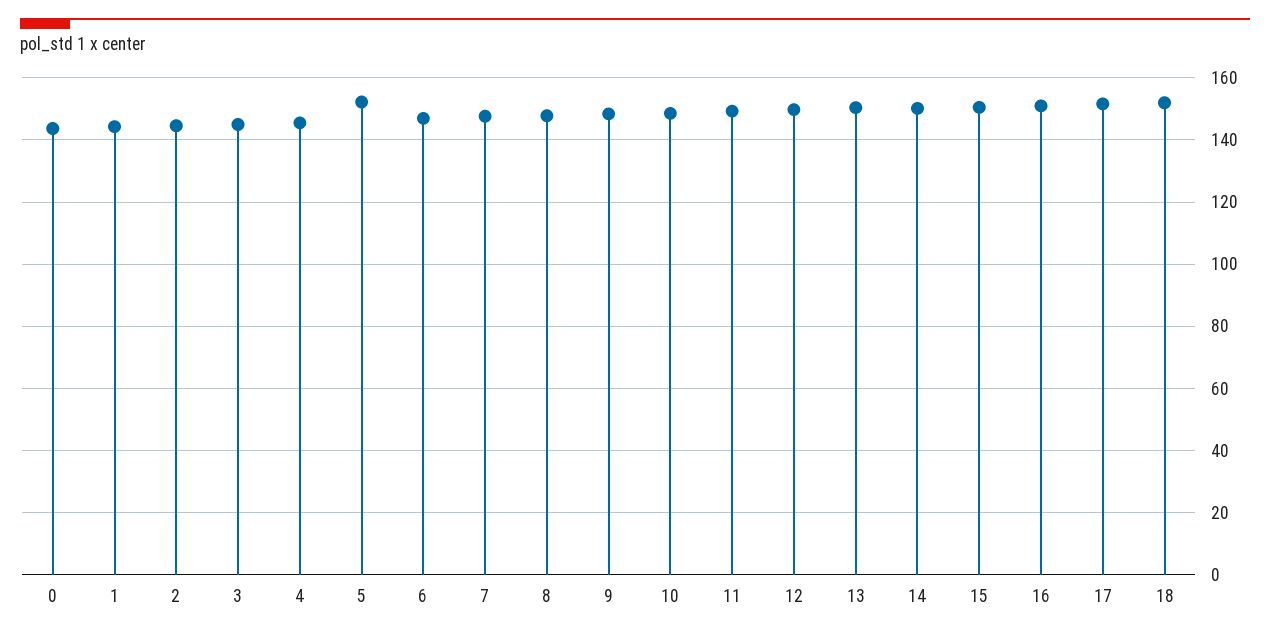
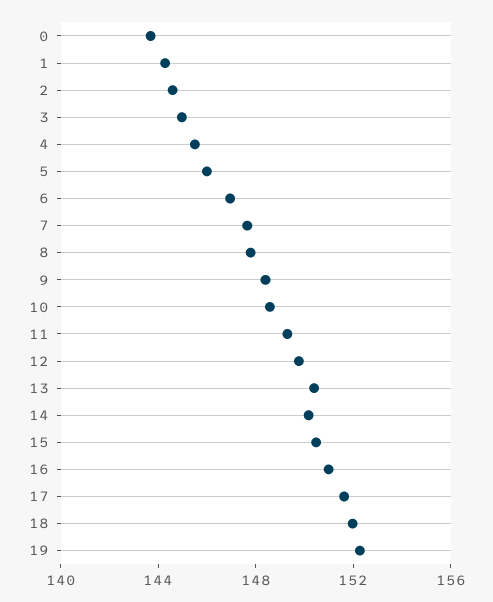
  {
    "0": 144,
    "1": 144,
    "2": 145,
    "3": 145,
    "4": 146,
-   "5": 152,
+   "5": 146,
    "6": 147,
    "7": 148,
    "8": 148,
    "9": 148,
    "10": 149,
    "11": 149,
    "12": 150,
    "13": 150,
    "14": 150,
    "15": 150,
    "16": 151,
    "17": 152,
-   "18": 152
+   "18": 152,
+   "19": 152
  }

